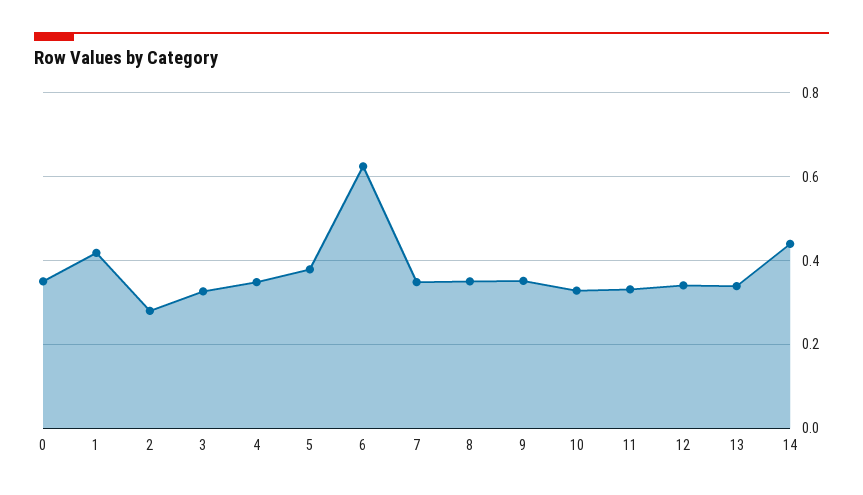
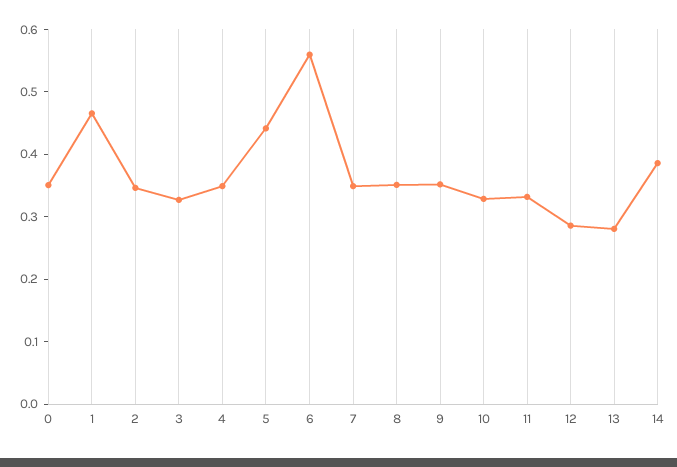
  {
    "0": 0.36,
-   "1": 0.42,
+   "1": 0.46,
-   "2": 0.28,
+   "2": 0.34,
    "3": 0.32,
    "4": 0.34,
-   "5": 0.38,
+   "5": 0.44,
-   "6": 0.62,
+   "6": 0.56,
    "7": 0.34,
    "8": 0.36,
    "9": 0.36,
    "10": 0.32,
    "11": 0.34,
-   "12": 0.34,
+   "12": 0.28,
-   "13": 0.34,
+   "13": 0.28,
-   "14": 0.44
+   "14": 0.38
  }

